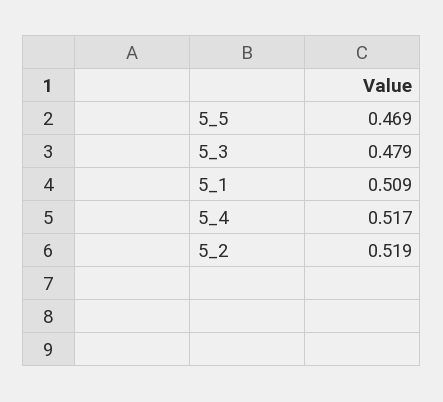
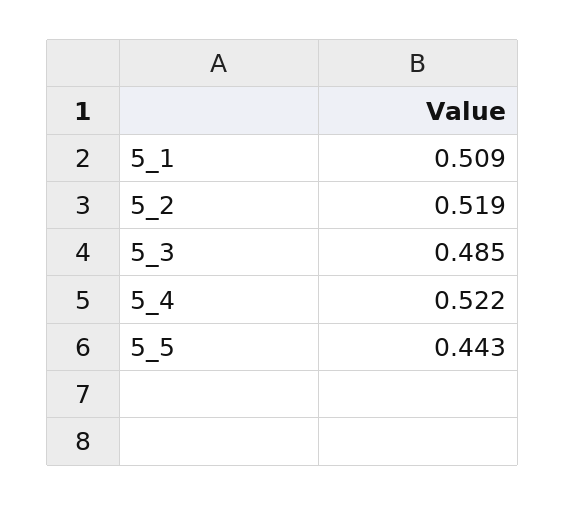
  {
-   "5_5": 0.469,
+   "5_5": 0.443,
-   "5_3": 0.479,
+   "5_3": 0.485,
    "5_1": 0.509,
-   "5_4": 0.517,
+   "5_4": 0.522,
    "5_2": 0.519
  }

